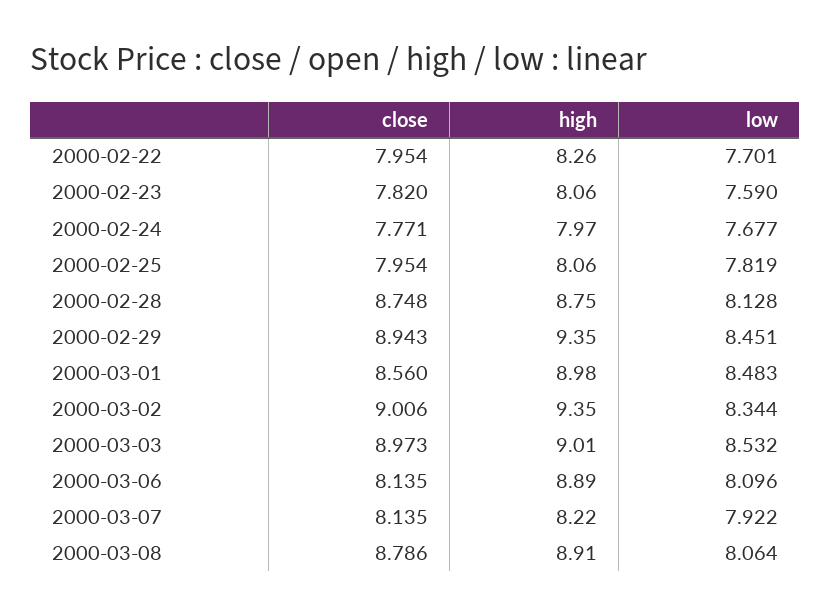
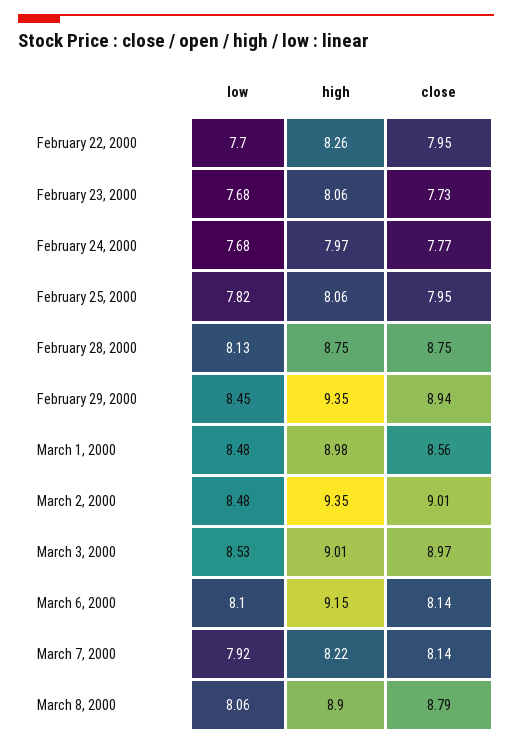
  {
    "close": {
      "2000-02-22": 7.954,
-     "2000-02-23": 7.82,
+     "2000-02-23": 7.73,
      "2000-02-24": 7.771,
      "2000-02-25": 7.954,
      "2000-02-28": 8.748,
      "2000-02-29": 8.943,
      "2000-03-01": 8.56,
      "2000-03-02": 9.006,
      "2000-03-03": 8.973,
      "2000-03-06": 8.135,
      "2000-03-07": 8.135,
      "2000-03-08": 8.786
    },
    "high": {
      "2000-02-22": 8.26,
      "2000-02-23": 8.06,
      "2000-02-24": 7.97,
      "2000-02-25": 8.06,
      "2000-02-28": 8.75,
      "2000-02-29": 9.35,
      "2000-03-01": 8.98,
      "2000-03-02": 9.35,
      "2000-03-03": 9.01,
-     "2000-03-06": 8.89,
+     "2000-03-06": 9.15,
      "2000-03-07": 8.22,
-     "2000-03-08": 8.91
+     "2000-03-08": 8.9
    },
    "low": {
      "2000-02-22": 7.701,
-     "2000-02-23": 7.59,
+     "2000-02-23": 7.68,
      "2000-02-24": 7.677,
      "2000-02-25": 7.819,
      "2000-02-28": 8.128,
      "2000-02-29": 8.451,
      "2000-03-01": 8.483,
-     "2000-03-02": 8.344,
+     "2000-03-02": 8.48,
      "2000-03-03": 8.532,
      "2000-03-06": 8.096,
      "2000-03-07": 7.922,
      "2000-03-08": 8.064
    }
  }

